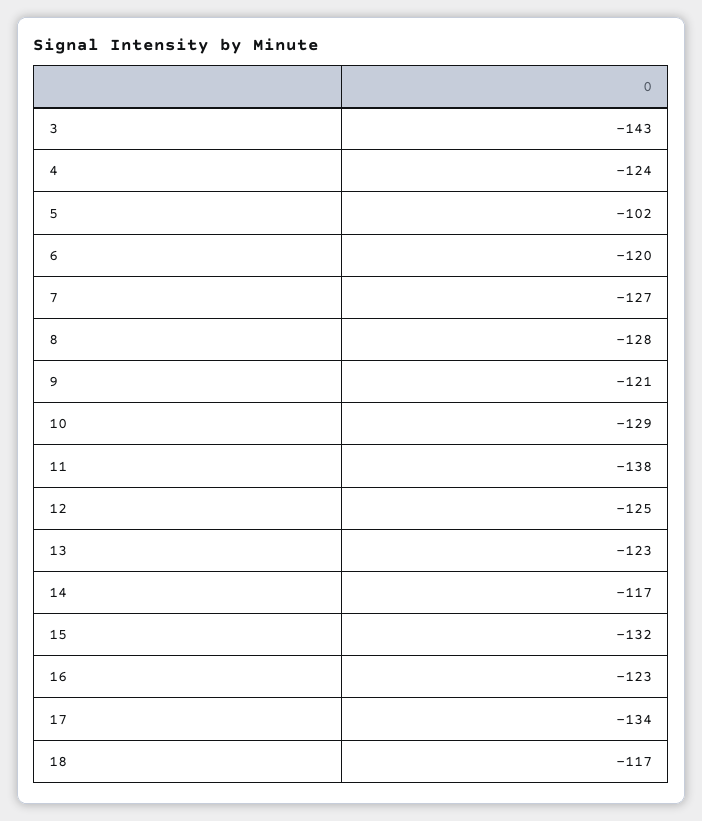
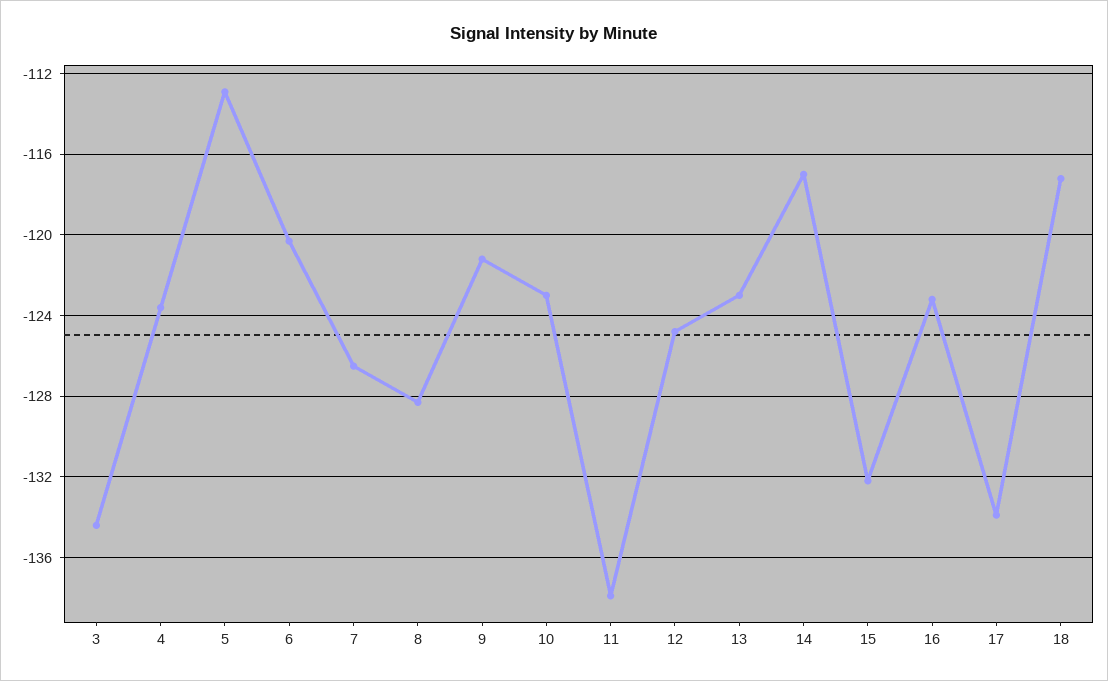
  {
-   "3": -143,
+   "3": -134.5,
    "4": -124,
-   "5": -102,
+   "5": -113,
    "6": -120,
    "7": -127,
    "8": -128,
    "9": -121,
-   "10": -129,
+   "10": -123,
    "11": -138,
    "12": -125,
    "13": -123,
    "14": -117,
    "15": -132,
    "16": -123,
    "17": -134,
    "18": -117
  }

